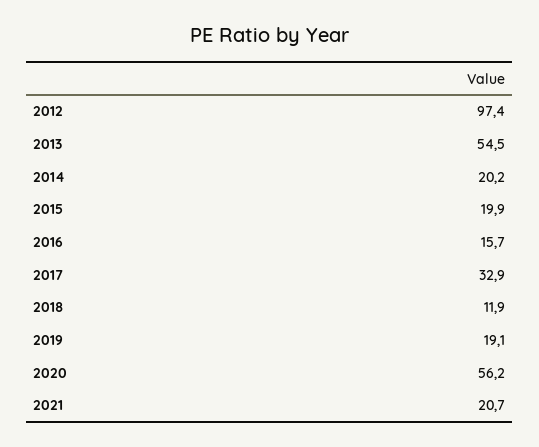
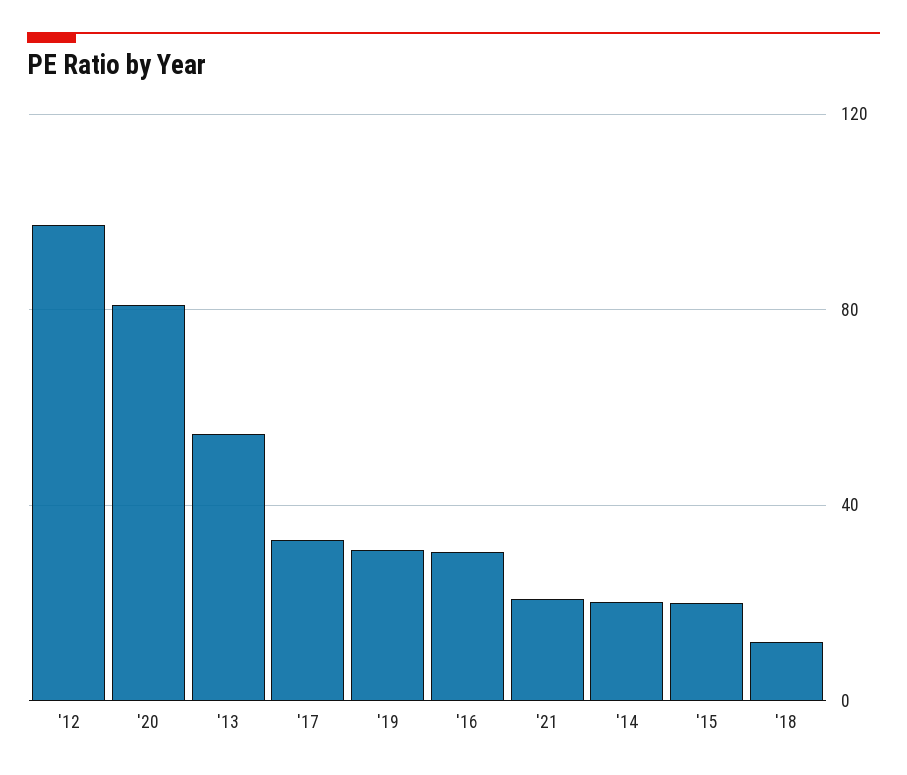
  {
    "2012": 97.4,
    "2013": 54.5,
    "2014": 20.2,
    "2015": 19.9,
-   "2016": 15.7,
+   "2016": 30,
    "2017": 32.9,
    "2018": 11.9,
-   "2019": 19.1,
+   "2019": 30,
-   "2020": 56.2,
+   "2020": 80,
    "2021": 20.7
  }

